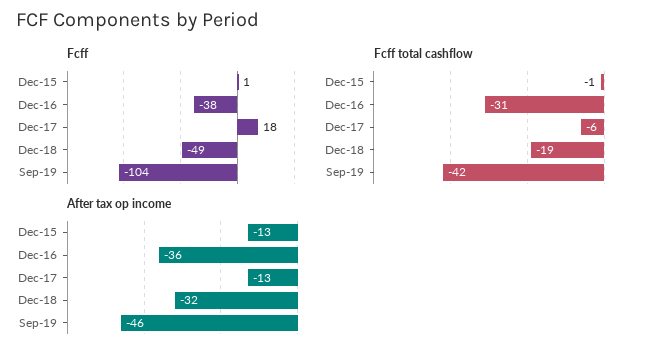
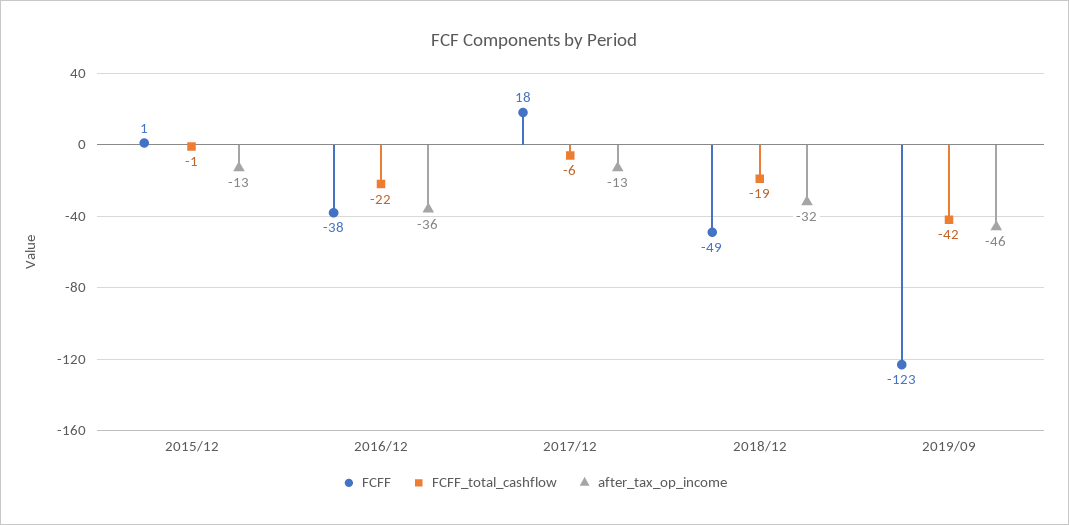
  {
    "Fcff": {
      "Dec-15": 1,
      "Dec-16": -38,
      "Dec-17": 18,
      "Dec-18": -49,
-     "Sep-19": -104
+     "Sep-19": -123
    },
    "Fcff total cashflow": {
      "Dec-15": -1,
-     "Dec-16": -31,
+     "Dec-16": -22,
      "Dec-17": -6,
      "Dec-18": -19,
      "Sep-19": -42
    },
    "After tax op income": {
      "Dec-15": -13,
      "Dec-16": -36,
      "Dec-17": -13,
      "Dec-18": -32,
      "Sep-19": -46
    }
  }

